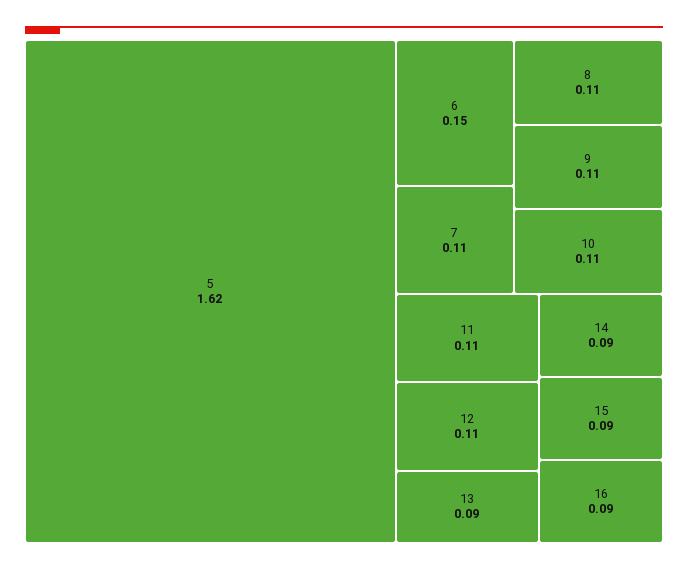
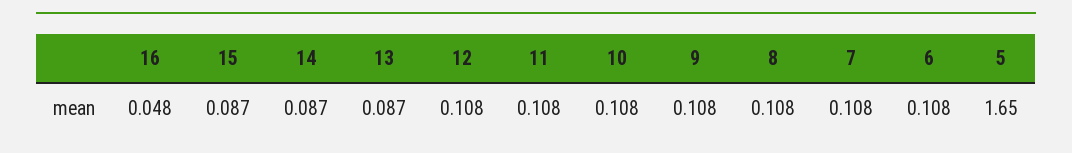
  {
-   "5": 1.62,
+   "5": 1.65,
-   "6": 0.15,
+   "6": 0.108,
    "7": 0.108,
    "8": 0.108,
    "9": 0.108,
    "10": 0.108,
    "11": 0.108,
    "12": 0.108,
    "13": 0.087,
    "14": 0.087,
    "15": 0.087,
-   "16": 0.09
+   "16": 0.048
  }

